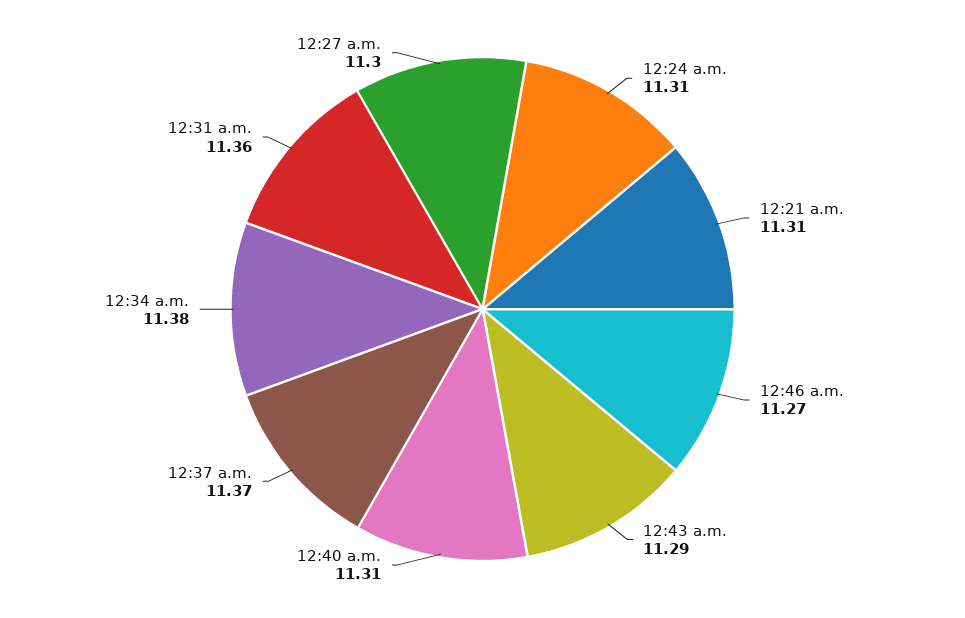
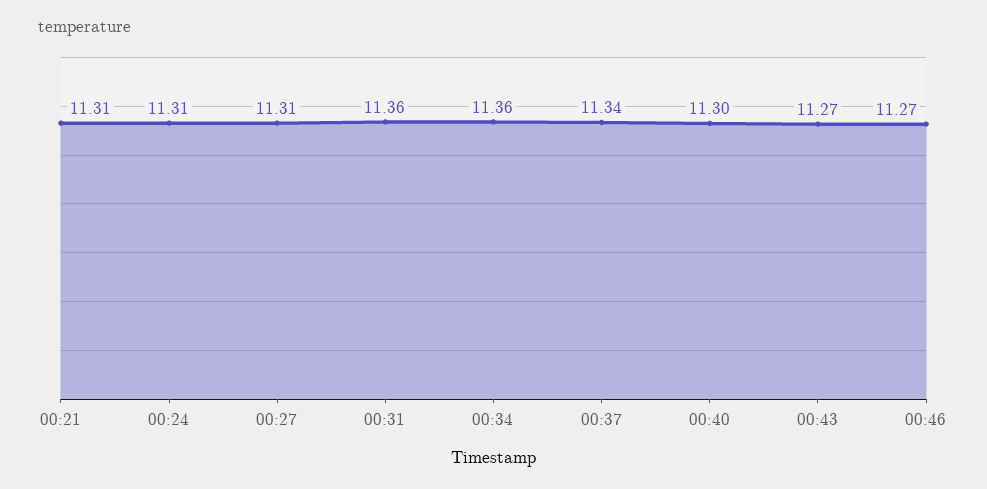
  {
    "12:24 a.m.": 11.31,
    "12:21 a.m.": 11.31,
    "12:46 a.m.": 11.27,
-   "12:43 a.m.": 11.29,
+   "12:43 a.m.": 11.27,
-   "12:40 a.m.": 11.31,
+   "12:40 a.m.": 11.3,
-   "12:37 a.m.": 11.37,
+   "12:37 a.m.": 11.34,
-   "12:34 a.m.": 11.38,
+   "12:34 a.m.": 11.36,
    "12:31 a.m.": 11.36,
-   "12:27 a.m.": 11.3
+   "12:27 a.m.": 11.31
  }

